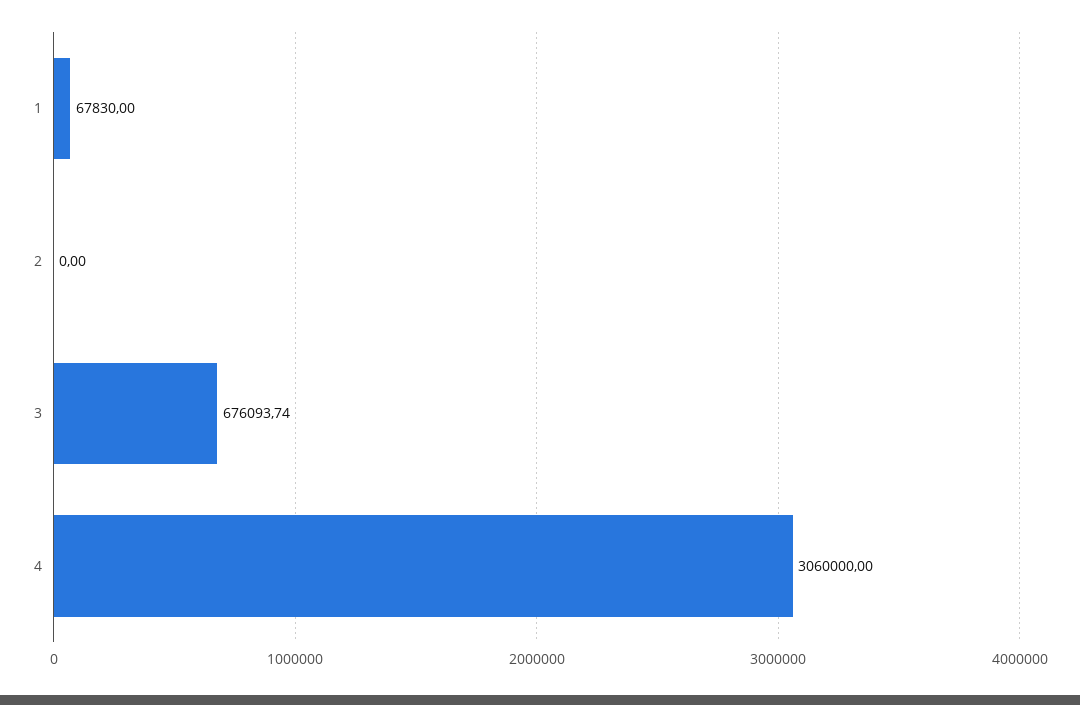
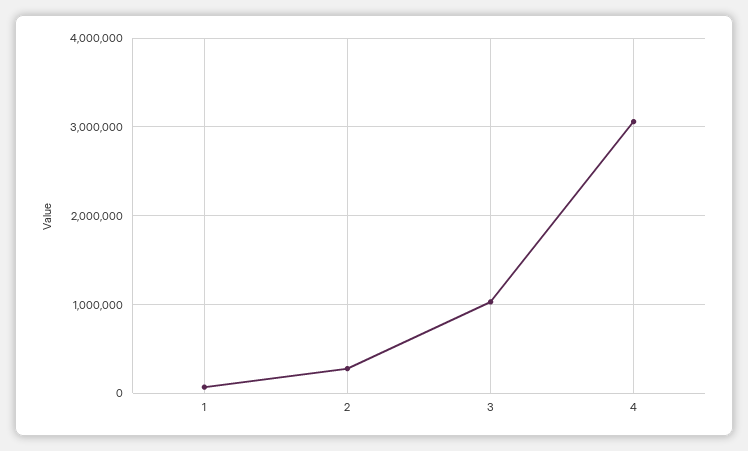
  {
    "1": 67830,
-   "2": 0,
+   "2": 300000,
-   "3": 676093.74,
+   "3": 1000000,
    "4": 3060000
  }

